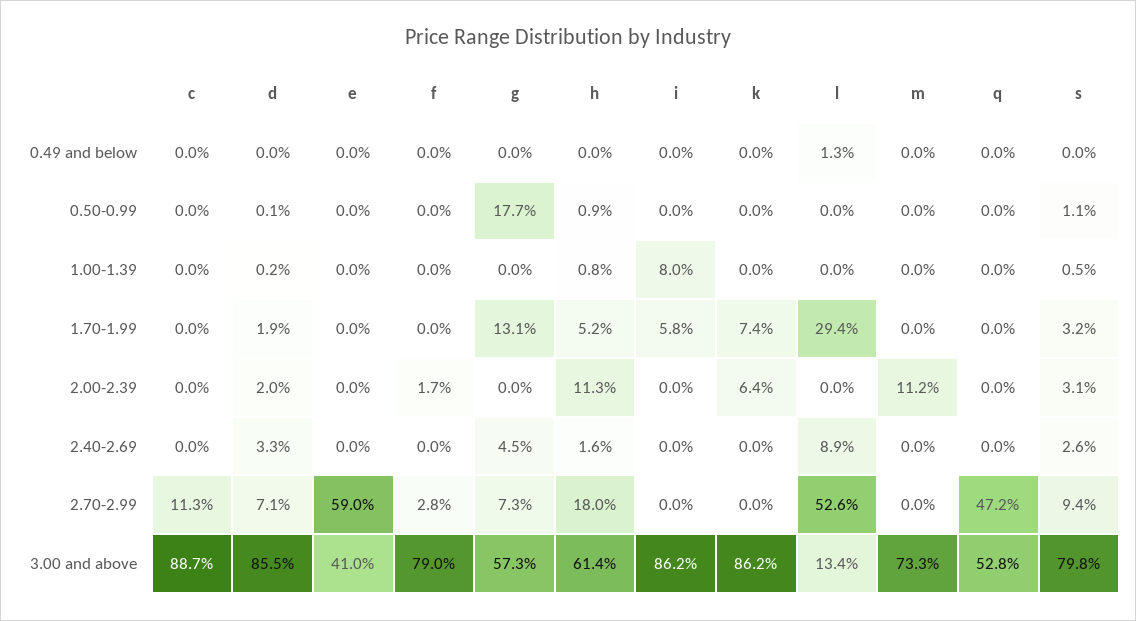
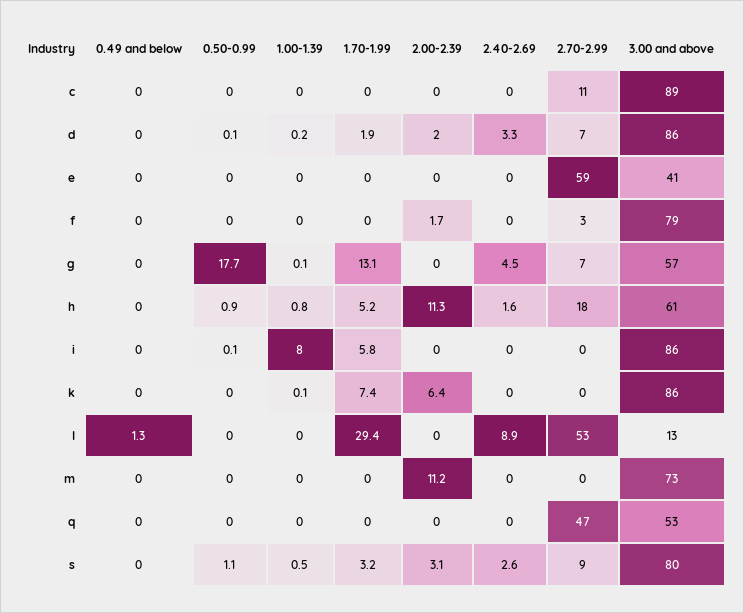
  {
    "c": {
      "0.49 and below": 0,
      "0.50-0.99": 0,
      "1.00-1.39": 0,
      "1.70-1.99": 0,
      "2.00-2.39": 0,
      "2.40-2.69": 0,
      "2.70-2.99": 11.3,
      "3.00 and above": 88.7
    },
    "d": {
      "0.49 and below": 0,
      "0.50-0.99": 0.1,
      "1.00-1.39": 0.2,
      "1.70-1.99": 1.9,
      "2.00-2.39": 2,
      "2.40-2.69": 3.3,
      "2.70-2.99": 7.1,
      "3.00 and above": 85.5
    },
    "e": {
      "0.49 and below": 0,
      "0.50-0.99": 0,
      "1.00-1.39": 0,
      "1.70-1.99": 0,
      "2.00-2.39": 0,
      "2.40-2.69": 0,
      "2.70-2.99": 59,
      "3.00 and above": 41
    },
    "f": {
      "0.49 and below": 0,
      "0.50-0.99": 0,
      "1.00-1.39": 0,
      "1.70-1.99": 0,
      "2.00-2.39": 1.7,
      "2.40-2.69": 0,
      "2.70-2.99": 2.8,
      "3.00 and above": 79
    },
    "g": {
      "0.49 and below": 0,
      "0.50-0.99": 17.7,
-     "1.00-1.39": 0,
+     "1.00-1.39": 0.1,
      "1.70-1.99": 13.1,
      "2.00-2.39": 0,
      "2.40-2.69": 4.5,
      "2.70-2.99": 7.3,
      "3.00 and above": 57.3
    },
    "h": {
      "0.49 and below": 0,
      "0.50-0.99": 0.9,
      "1.00-1.39": 0.8,
      "1.70-1.99": 5.2,
      "2.00-2.39": 11.3,
      "2.40-2.69": 1.6,
      "2.70-2.99": 18,
      "3.00 and above": 61.4
    },
    "i": {
      "0.49 and below": 0,
-     "0.50-0.99": 0,
+     "0.50-0.99": 0.1,
      "1.00-1.39": 8,
      "1.70-1.99": 5.8,
      "2.00-2.39": 0,
      "2.40-2.69": 0,
      "2.70-2.99": 0,
      "3.00 and above": 86.2
    },
    "k": {
      "0.49 and below": 0,
      "0.50-0.99": 0,
-     "1.00-1.39": 0,
+     "1.00-1.39": 0.1,
      "1.70-1.99": 7.4,
      "2.00-2.39": 6.4,
      "2.40-2.69": 0,
      "2.70-2.99": 0,
      "3.00 and above": 86.2
    },
    "l": {
      "0.49 and below": 1.3,
      "0.50-0.99": 0,
      "1.00-1.39": 0,
      "1.70-1.99": 29.4,
      "2.00-2.39": 0,
      "2.40-2.69": 8.9,
      "2.70-2.99": 52.6,
      "3.00 and above": 13.4
    },
    "m": {
      "0.49 and below": 0,
      "0.50-0.99": 0,
      "1.00-1.39": 0,
      "1.70-1.99": 0,
      "2.00-2.39": 11.2,
      "2.40-2.69": 0,
      "2.70-2.99": 0,
      "3.00 and above": 73.3
    },
    "q": {
      "0.49 and below": 0,
      "0.50-0.99": 0,
      "1.00-1.39": 0,
      "1.70-1.99": 0,
      "2.00-2.39": 0,
      "2.40-2.69": 0,
      "2.70-2.99": 47.2,
      "3.00 and above": 52.8
    },
    "s": {
      "0.49 and below": 0,
      "0.50-0.99": 1.1,
      "1.00-1.39": 0.5,
      "1.70-1.99": 3.2,
      "2.00-2.39": 3.1,
      "2.40-2.69": 2.6,
      "2.70-2.99": 9.4,
      "3.00 and above": 79.8
    }
  }

